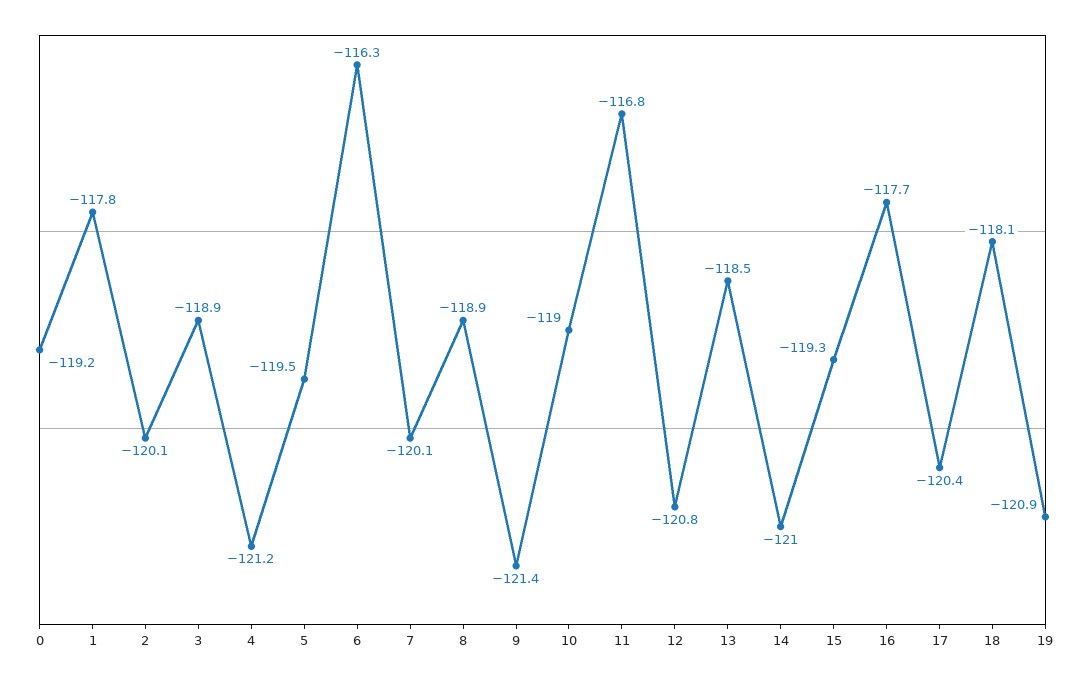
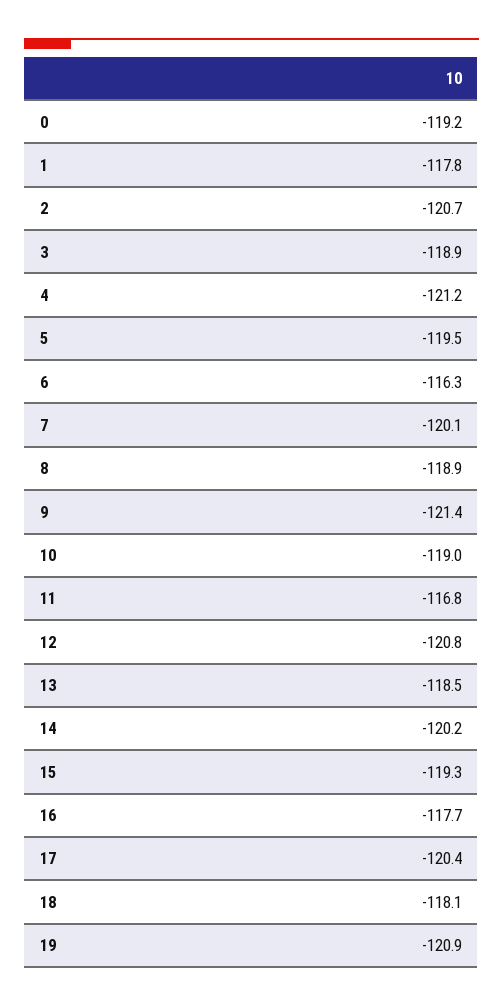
  {
    "0": -119.2,
    "1": -117.8,
-   "2": -120.1,
+   "2": -120.7,
    "3": -118.9,
    "4": -121.2,
    "5": -119.5,
    "6": -116.3,
    "7": -120.1,
    "8": -118.9,
    "9": -121.4,
    "10": -119,
    "11": -116.8,
    "12": -120.8,
    "13": -118.5,
-   "14": -121,
+   "14": -120.2,
    "15": -119.3,
    "16": -117.7,
    "17": -120.4,
    "18": -118.1,
    "19": -120.9
  }

